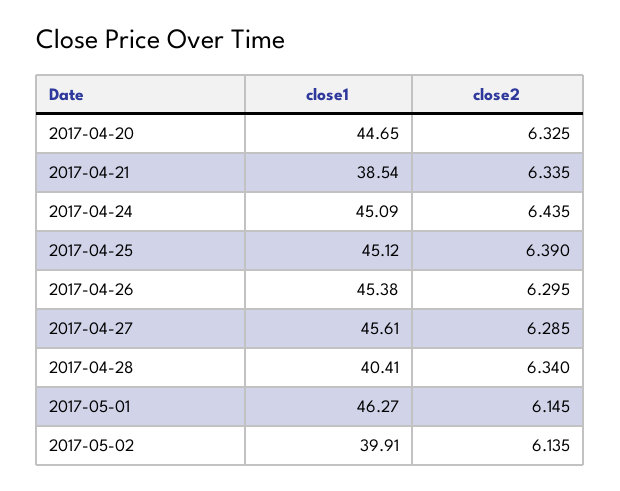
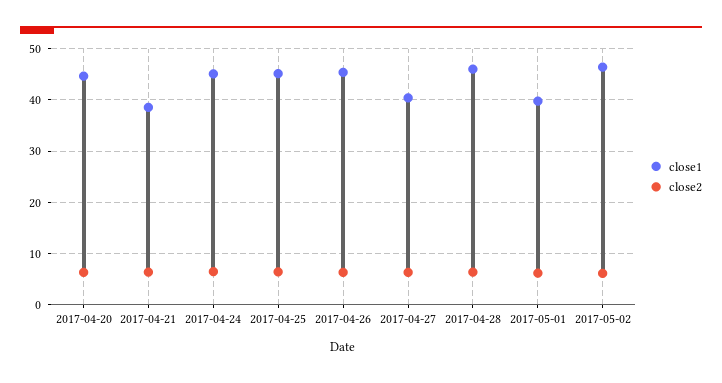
  {
    "close1": {
      "2017-04-20": 44.65,
      "2017-04-21": 38.54,
      "2017-04-24": 45.09,
      "2017-04-25": 45.12,
      "2017-04-26": 45.38,
-     "2017-04-27": 45.61,
+     "2017-04-27": 40,
-     "2017-04-28": 40.41,
+     "2017-04-28": 46,
-     "2017-05-01": 46.27,
+     "2017-05-01": 40,
-     "2017-05-02": 39.91
+     "2017-05-02": 46
    },
    "close2": {
      "2017-04-20": 6.325,
      "2017-04-21": 6.335,
      "2017-04-24": 6.435,
      "2017-04-25": 6.39,
      "2017-04-26": 6.295,
      "2017-04-27": 6.285,
      "2017-04-28": 6.34,
      "2017-05-01": 6.145,
      "2017-05-02": 6.135
    }
  }

